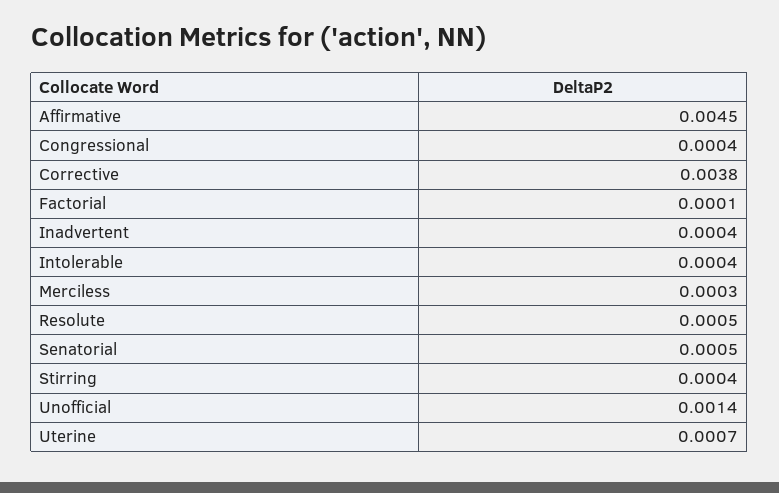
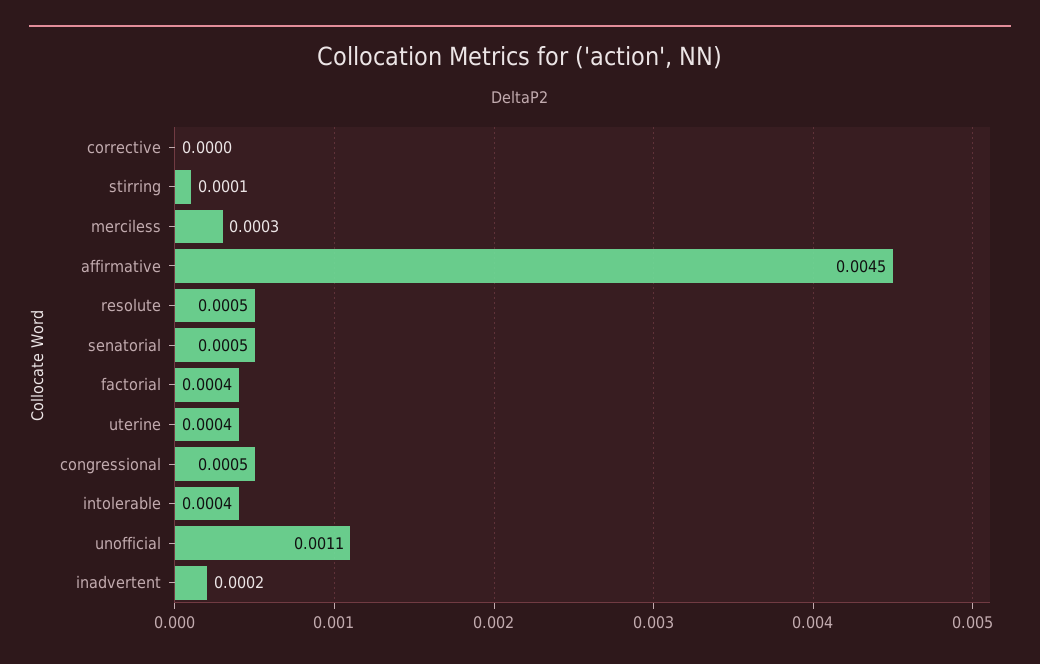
  {
    "Affirmative": 0.0045,
-   "Congressional": 0.0004,
+   "Congressional": 0.0005,
-   "Corrective": 0.0038,
+   "Corrective": 0,
-   "Factorial": 0.0001,
+   "Factorial": 0.0004,
-   "Inadvertent": 0.0004,
+   "Inadvertent": 0.0002,
    "Intolerable": 0.0004,
    "Merciless": 0.0003,
    "Resolute": 0.0005,
    "Senatorial": 0.0005,
-   "Stirring": 0.0004,
+   "Stirring": 0.0001,
-   "Unofficial": 0.0014,
+   "Unofficial": 0.0011,
-   "Uterine": 0.0007
+   "Uterine": 0.0004
  }

